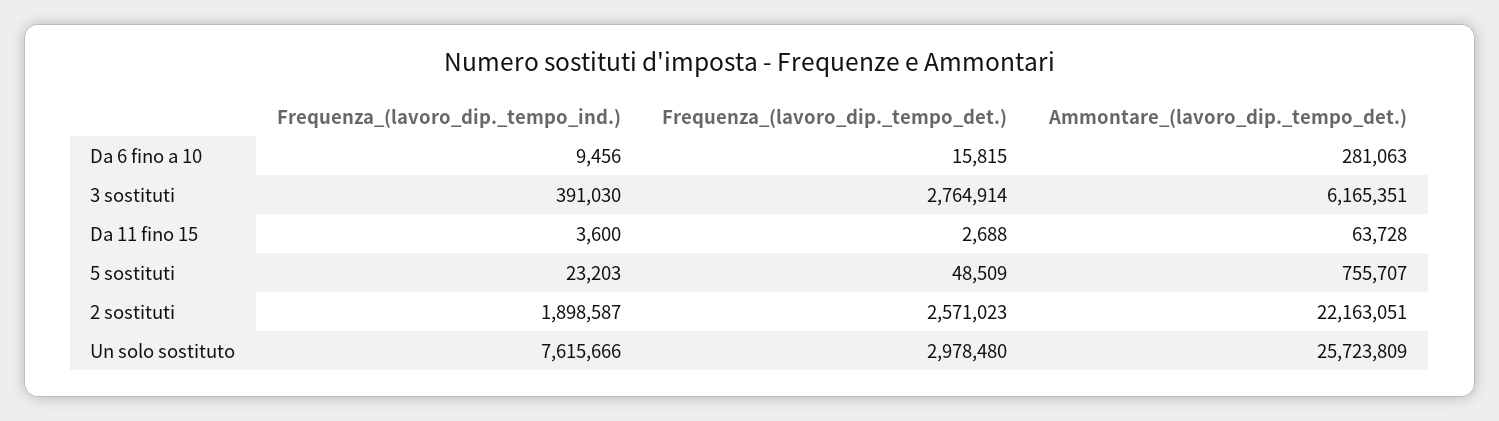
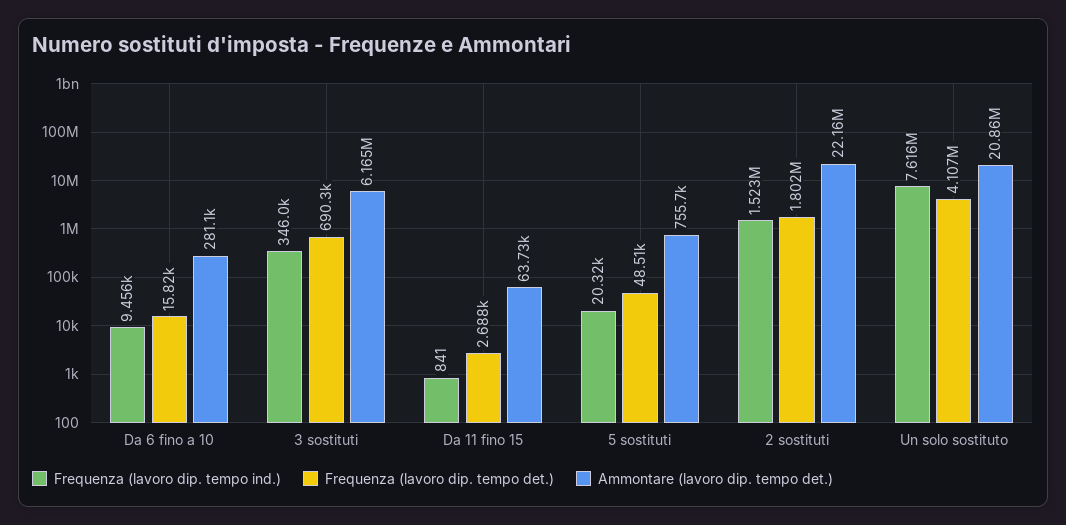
  {
    "Frequenza_(lavoro_dip._tempo_ind.)": {
      "Da 6 fino a 10": 9456,
-     "3 sostituti": 391030,
+     "3 sostituti": 346000,
-     "Da 11 fino 15": 3600,
+     "Da 11 fino 15": 841,
-     "5 sostituti": 23203,
+     "5 sostituti": 20320,
-     "2 sostituti": 1898587,
+     "2 sostituti": 1523000,
      "Un solo sostituto": 7615666
    },
    "Frequenza_(lavoro_dip._tempo_det.)": {
      "Da 6 fino a 10": 15815,
-     "3 sostituti": 2764914,
+     "3 sostituti": 690300,
      "Da 11 fino 15": 2688,
      "5 sostituti": 48509,
-     "2 sostituti": 2571023,
+     "2 sostituti": 1802000,
-     "Un solo sostituto": 2978480
+     "Un solo sostituto": 4107000
    },
    "Ammontare_(lavoro_dip._tempo_det.)": {
      "Da 6 fino a 10": 281063,
      "3 sostituti": 6165351,
      "Da 11 fino 15": 63728,
      "5 sostituti": 755707,
      "2 sostituti": 22163051,
-     "Un solo sostituto": 25723809
+     "Un solo sostituto": 20860000
    }
  }

